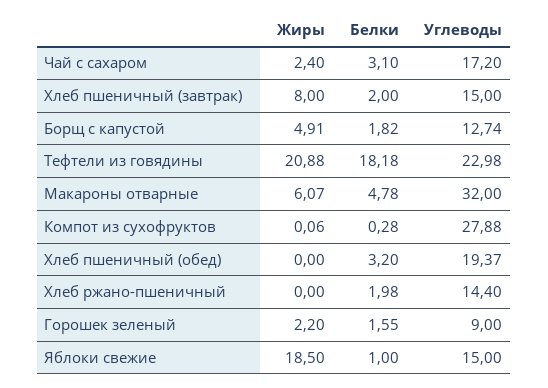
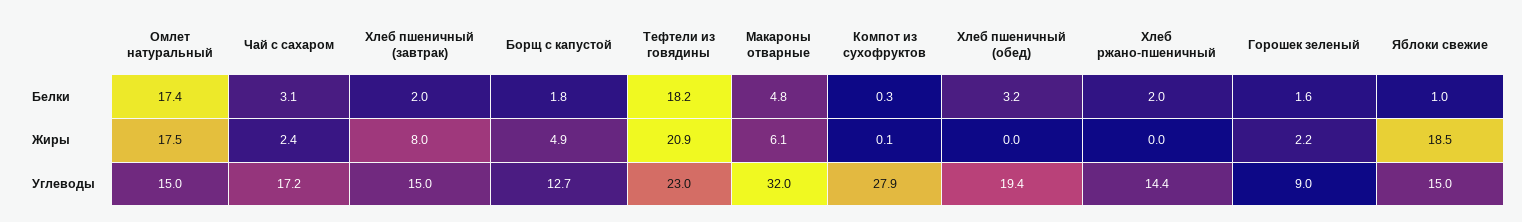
  {
    "Жиры": {
      "Чай с сахаром": 2.4,
      "Хлеб пшеничный (завтрак)": 8,
      "Борщ с капустой": 4.91,
      "Тефтели из говядины": 20.88,
      "Макароны отварные": 6.07,
      "Компот из сухофруктов": 0.06,
      "Хлеб пшеничный (обед)": 0,
      "Хлеб ржано-пшеничный": 0,
      "Горошек зеленый": 2.2,
-     "Яблоки свежие": 18.5
+     "Яблоки свежие": 18.5,
+     "Омлет натуральный": 17.5
    },
    "Белки": {
      "Чай с сахаром": 3.1,
      "Хлеб пшеничный (завтрак)": 2,
      "Борщ с капустой": 1.82,
      "Тефтели из говядины": 18.18,
      "Макароны отварные": 4.78,
      "Компот из сухофруктов": 0.28,
      "Хлеб пшеничный (обед)": 3.2,
      "Хлеб ржано-пшеничный": 1.98,
      "Горошек зеленый": 1.55,
-     "Яблоки свежие": 1
+     "Яблоки свежие": 1,
+     "Омлет натуральный": 17.4
    },
    "Углеводы": {
      "Чай с сахаром": 17.2,
      "Хлеб пшеничный (завтрак)": 15,
      "Борщ с капустой": 12.74,
      "Тефтели из говядины": 22.98,
      "Макароны отварные": 32,
      "Компот из сухофруктов": 27.88,
      "Хлеб пшеничный (обед)": 19.37,
      "Хлеб ржано-пшеничный": 14.4,
      "Горошек зеленый": 9,
-     "Яблоки свежие": 15
+     "Яблоки свежие": 15,
+     "Омлет натуральный": 15
    }
  }

